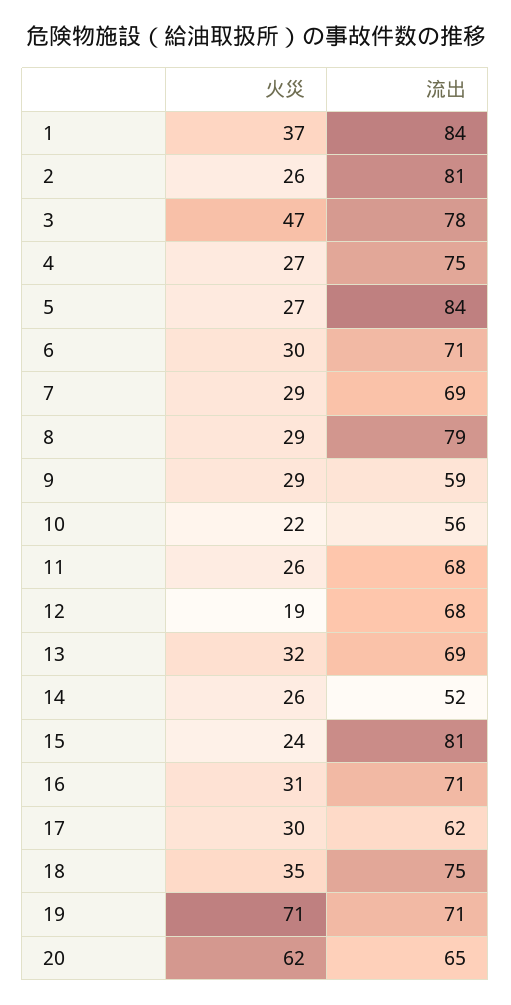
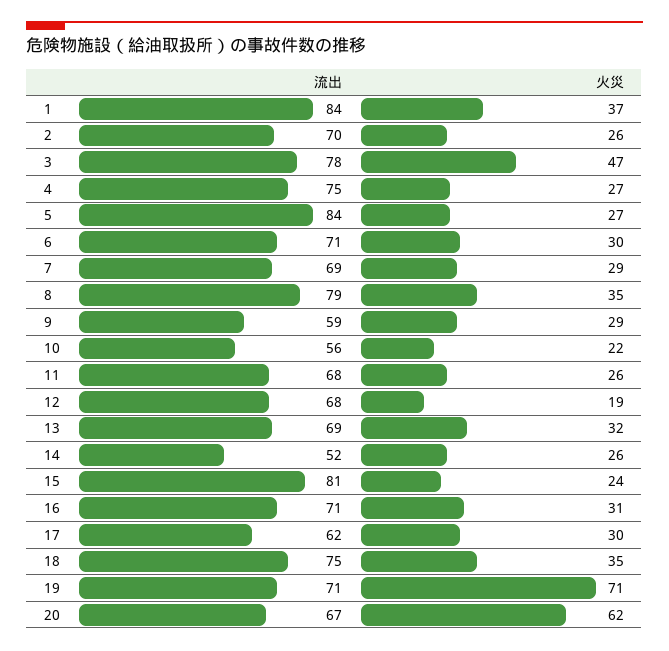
  {
    "火災": {
      "1": 37,
      "2": 26,
      "3": 47,
      "4": 27,
      "5": 27,
      "6": 30,
      "7": 29,
-     "8": 29,
+     "8": 35,
      "9": 29,
      "10": 22,
      "11": 26,
      "12": 19,
      "13": 32,
      "14": 26,
      "15": 24,
      "16": 31,
      "17": 30,
      "18": 35,
      "19": 71,
      "20": 62
    },
    "流出": {
      "1": 84,
-     "2": 81,
+     "2": 70,
      "3": 78,
      "4": 75,
      "5": 84,
      "6": 71,
      "7": 69,
      "8": 79,
      "9": 59,
      "10": 56,
      "11": 68,
      "12": 68,
      "13": 69,
      "14": 52,
      "15": 81,
      "16": 71,
      "17": 62,
      "18": 75,
      "19": 71,
-     "20": 65
+     "20": 67
    }
  }

